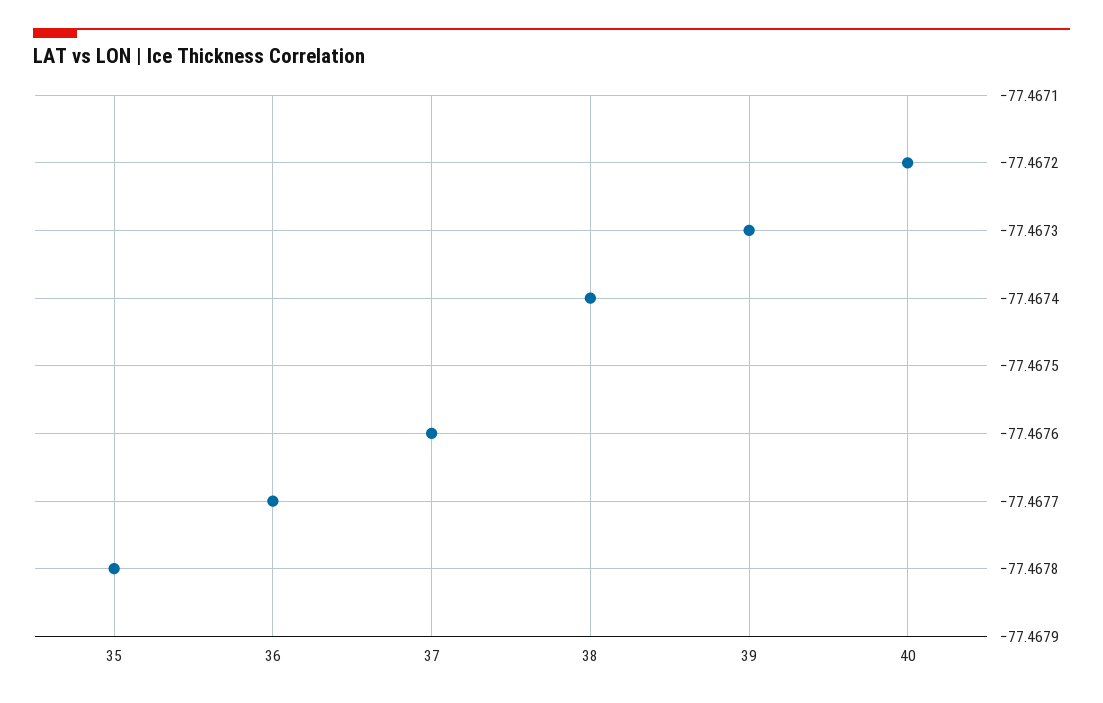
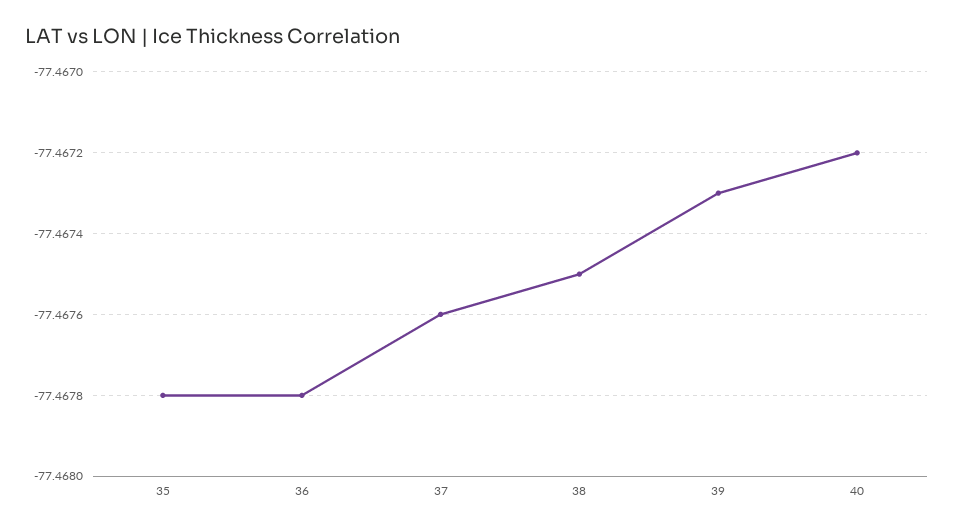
  {
    "35": -77.4678,
-   "36": -77.4677,
+   "36": -77.4678,
    "37": -77.4676,
-   "38": -77.4674,
+   "38": -77.4675,
    "39": -77.4673,
    "40": -77.4672
  }

